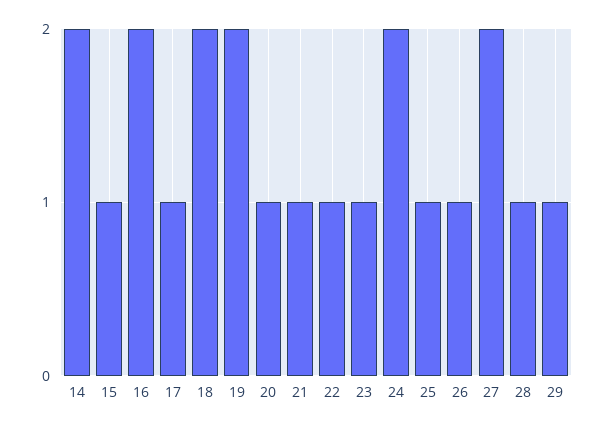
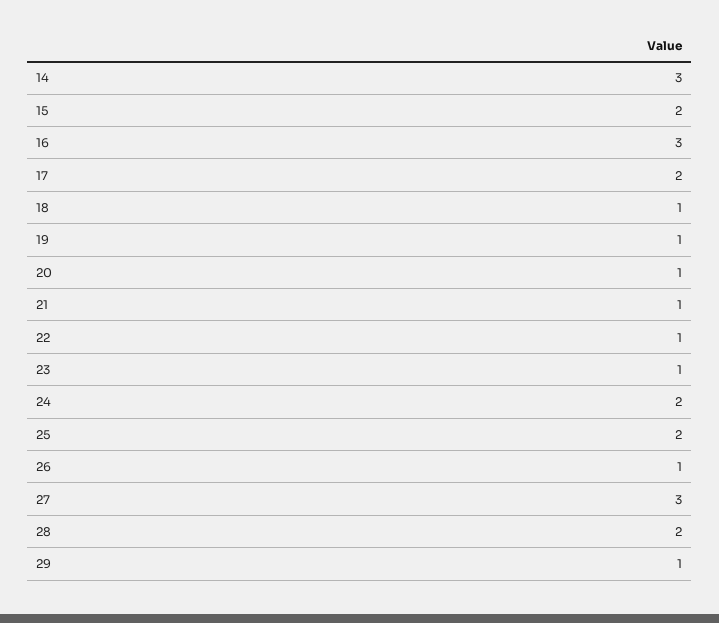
  {
-   "14": 2,
+   "14": 3,
-   "15": 1,
+   "15": 2,
-   "16": 2,
+   "16": 3,
-   "17": 1,
+   "17": 2,
-   "18": 2,
+   "18": 1,
-   "19": 2,
+   "19": 1,
    "20": 1,
    "21": 1,
    "22": 1,
    "23": 1,
    "24": 2,
-   "25": 1,
+   "25": 2,
    "26": 1,
-   "27": 2,
+   "27": 3,
-   "28": 1,
+   "28": 2,
    "29": 1
  }

